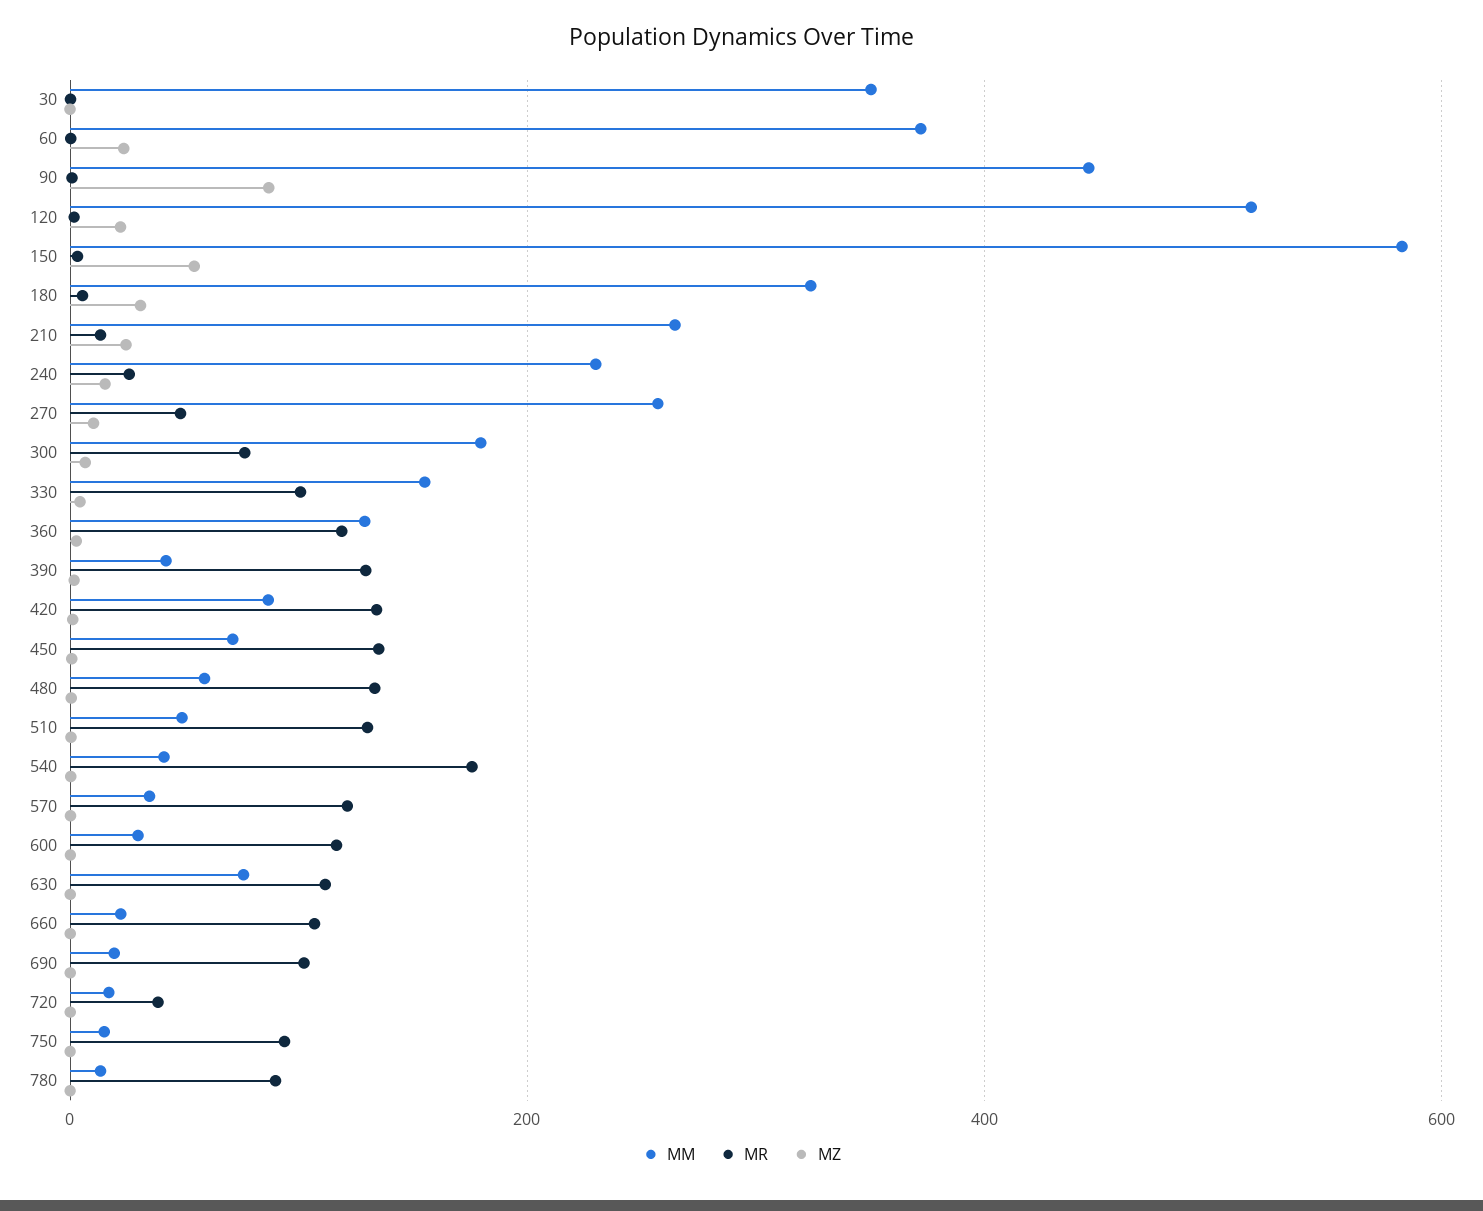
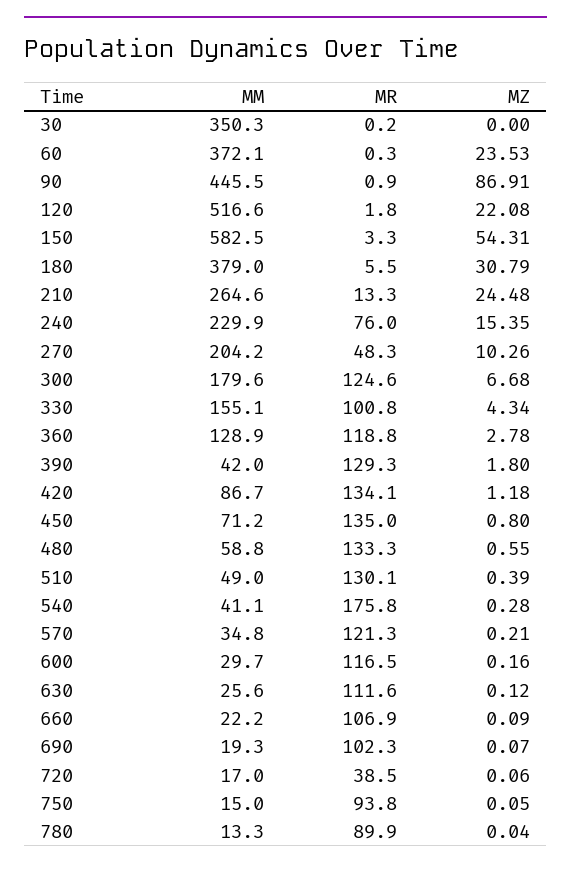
  {
    "MM": {
      "30": 350.3,
      "60": 372.1,
      "90": 445.5,
      "120": 516.6,
      "150": 582.5,
-     "180": 320,
+     "180": 379,
      "210": 264.6,
      "240": 229.9,
-     "270": 260,
+     "270": 204.2,
      "300": 179.6,
      "330": 155.1,
      "360": 128.9,
      "390": 42,
      "420": 86.7,
      "450": 71.2,
      "480": 58.8,
      "510": 49,
      "540": 41.1,
      "570": 34.8,
      "600": 29.7,
-     "630": 80,
+     "630": 25.6,
      "660": 22.2,
      "690": 19.3,
      "720": 17,
      "750": 15,
      "780": 13.3
    },
    "MR": {
      "30": 0.2,
      "60": 0.3,
      "90": 0.9,
      "120": 1.8,
      "150": 3.3,
      "180": 5.5,
      "210": 13.3,
-     "240": 20,
+     "240": 76,
      "270": 48.3,
-     "300": 80,
+     "300": 124.6,
      "330": 100.8,
      "360": 118.8,
      "390": 129.3,
      "420": 134.1,
      "450": 135,
      "480": 133.3,
      "510": 130.1,
      "540": 175.8,
      "570": 121.3,
      "600": 116.5,
      "630": 111.6,
      "660": 106.9,
      "690": 102.3,
      "720": 38.5,
      "750": 93.8,
      "780": 89.9
    },
    "MZ": {
      "30": 0,
      "60": 23.53,
      "90": 86.91,
      "120": 22.08,
      "150": 54.31,
      "180": 30.79,
      "210": 24.48,
      "240": 15.35,
      "270": 10.26,
      "300": 6.68,
      "330": 4.34,
      "360": 2.78,
      "390": 1.8,
      "420": 1.18,
      "450": 0.8,
      "480": 0.55,
      "510": 0.39,
      "540": 0.28,
      "570": 0.21,
      "600": 0.16,
      "630": 0.12,
      "660": 0.09,
      "690": 0.07,
      "720": 0.06,
      "750": 0.05,
      "780": 0.04
    }
  }

